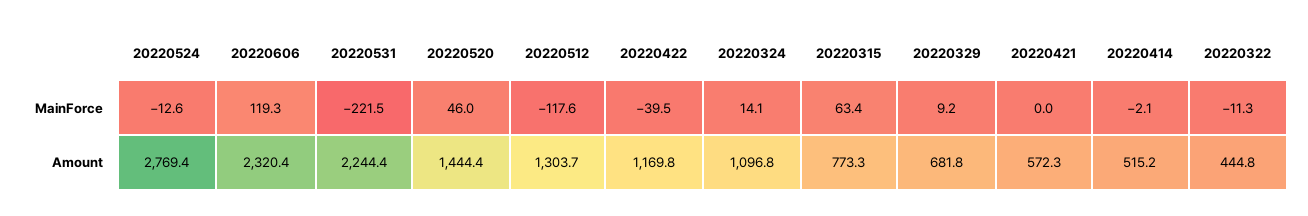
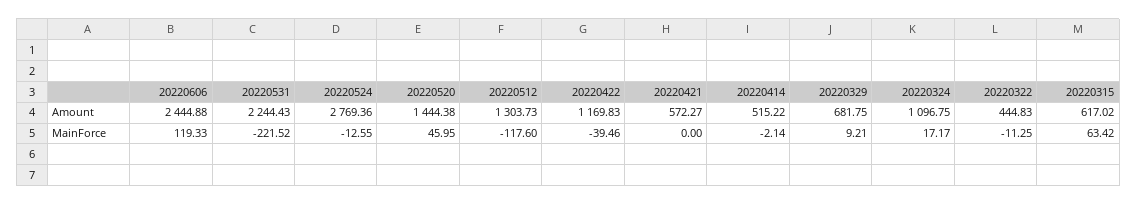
  {
    "20220524": {
      "MainForce": -12.55,
      "Amount": 2769.36
    },
    "20220606": {
      "MainForce": 119.33,
-     "Amount": 2320.4
+     "Amount": 2444.88
    },
    "20220531": {
      "MainForce": -221.52,
      "Amount": 2244.43
    },
    "20220520": {
      "MainForce": 45.95,
      "Amount": 1444.38
    },
    "20220512": {
      "MainForce": -117.6,
      "Amount": 1303.73
    },
    "20220422": {
      "MainForce": -39.46,
      "Amount": 1169.83
    },
    "20220324": {
-     "MainForce": 14.1,
+     "MainForce": 17.17,
      "Amount": 1096.75
    },
    "20220315": {
      "MainForce": 63.42,
-     "Amount": 773.3
+     "Amount": 617.02
    },
    "20220329": {
      "MainForce": 9.21,
      "Amount": 681.75
    },
    "20220421": {
      "MainForce": 0,
      "Amount": 572.27
    },
    "20220414": {
      "MainForce": -2.14,
      "Amount": 515.22
    },
    "20220322": {
      "MainForce": -11.25,
      "Amount": 444.83
    }
  }

